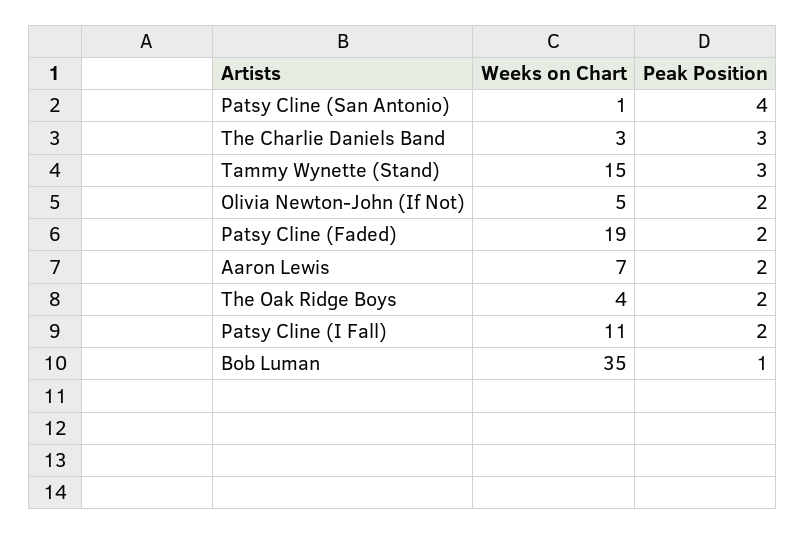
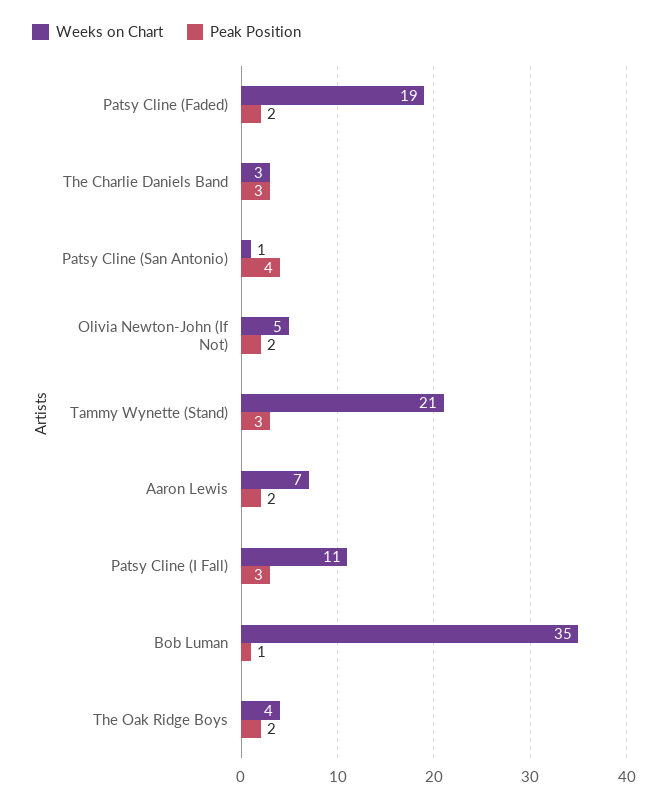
  {
    "Weeks on Chart": {
      "Patsy Cline (San Antonio)": 1,
      "The Charlie Daniels Band": 3,
-     "Tammy Wynette (Stand)": 15,
+     "Tammy Wynette (Stand)": 21,
      "Olivia Newton-John (If Not)": 5,
      "Patsy Cline (Faded)": 19,
      "Aaron Lewis": 7,
      "The Oak Ridge Boys": 4,
      "Patsy Cline (I Fall)": 11,
      "Bob Luman": 35
    },
    "Peak Position": {
      "Patsy Cline (San Antonio)": 4,
      "The Charlie Daniels Band": 3,
      "Tammy Wynette (Stand)": 3,
      "Olivia Newton-John (If Not)": 2,
      "Patsy Cline (Faded)": 2,
      "Aaron Lewis": 2,
      "The Oak Ridge Boys": 2,
-     "Patsy Cline (I Fall)": 2,
+     "Patsy Cline (I Fall)": 3,
      "Bob Luman": 1
    }
  }

